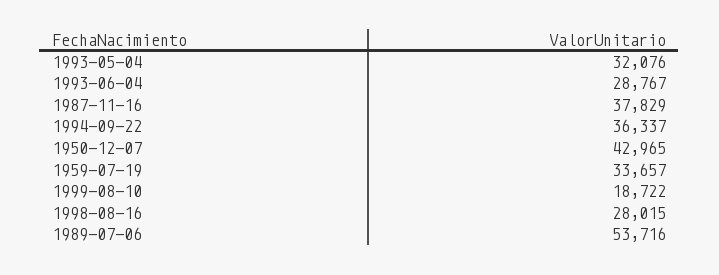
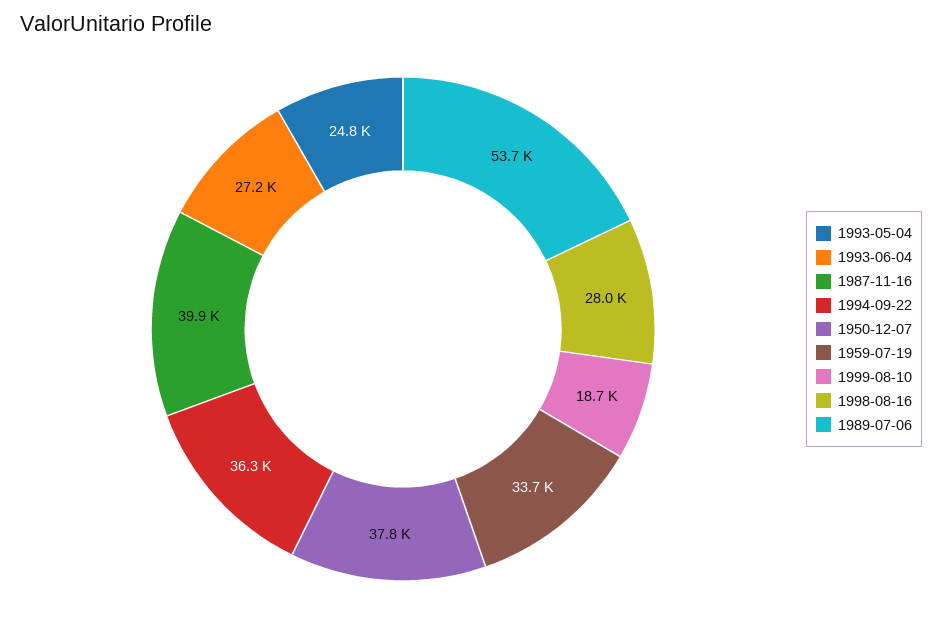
  {
-   "1993-05-04": 32076,
+   "1993-05-04": 24800,
-   "1993-06-04": 28767,
+   "1993-06-04": 27200,
-   "1987-11-16": 37829,
+   "1987-11-16": 39900,
    "1994-09-22": 36337,
-   "1950-12-07": 42965,
+   "1950-12-07": 37800,
    "1959-07-19": 33657,
    "1999-08-10": 18722,
    "1998-08-16": 28015,
    "1989-07-06": 53716
  }

